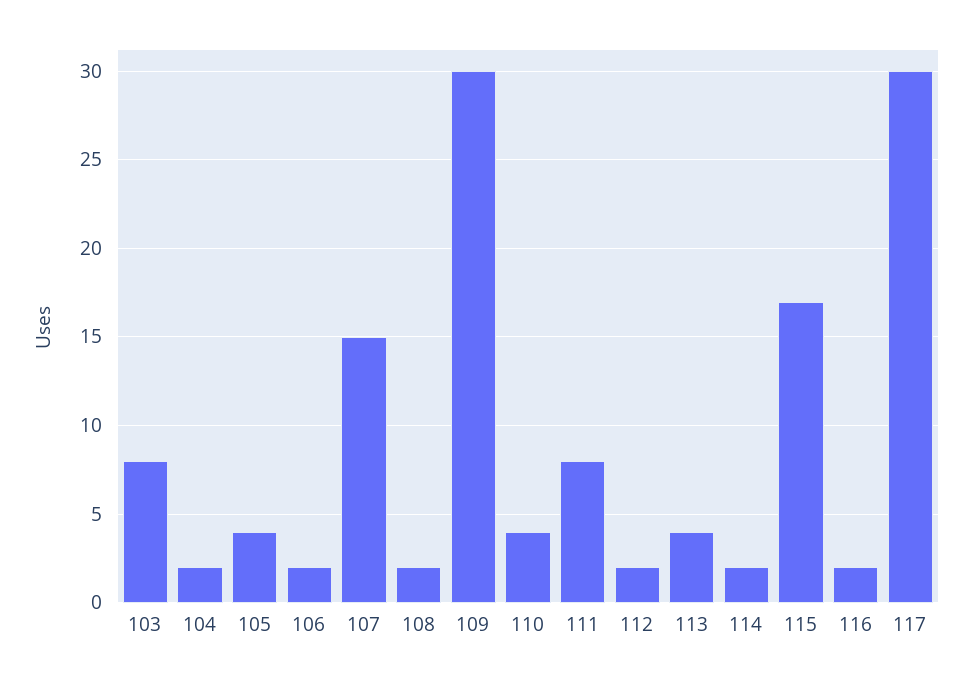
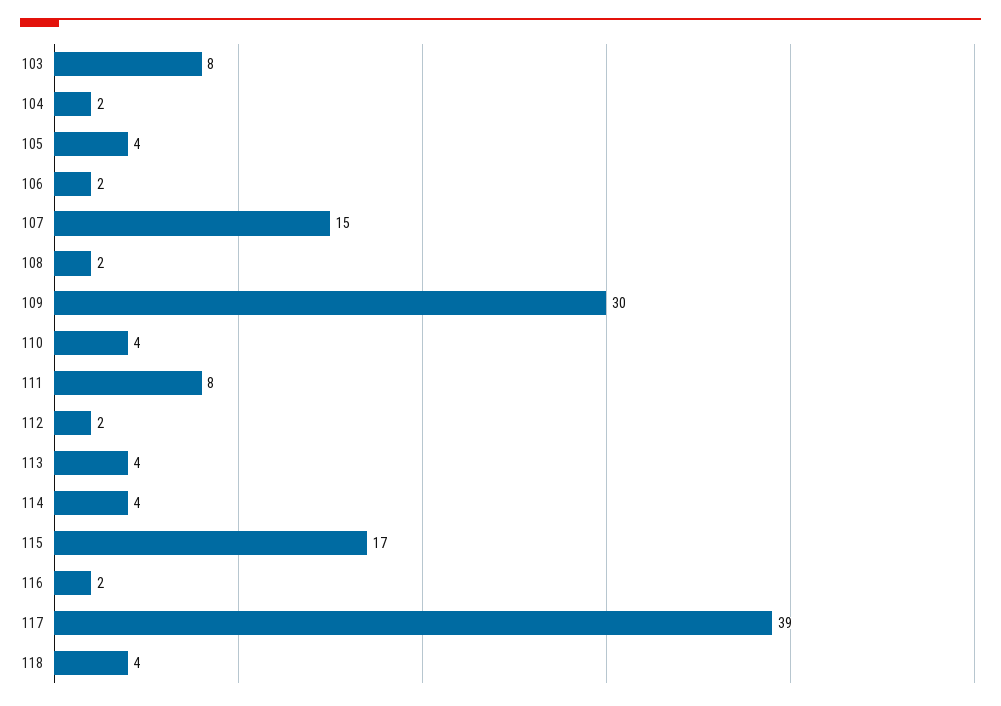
  {
    "103": 8,
    "104": 2,
    "105": 4,
    "106": 2,
    "107": 15,
    "108": 2,
    "109": 30,
    "110": 4,
    "111": 8,
    "112": 2,
    "113": 4,
-   "114": 2,
+   "114": 4,
    "115": 17,
    "116": 2,
-   "117": 30
+   "117": 39,
+   "118": 4
  }

